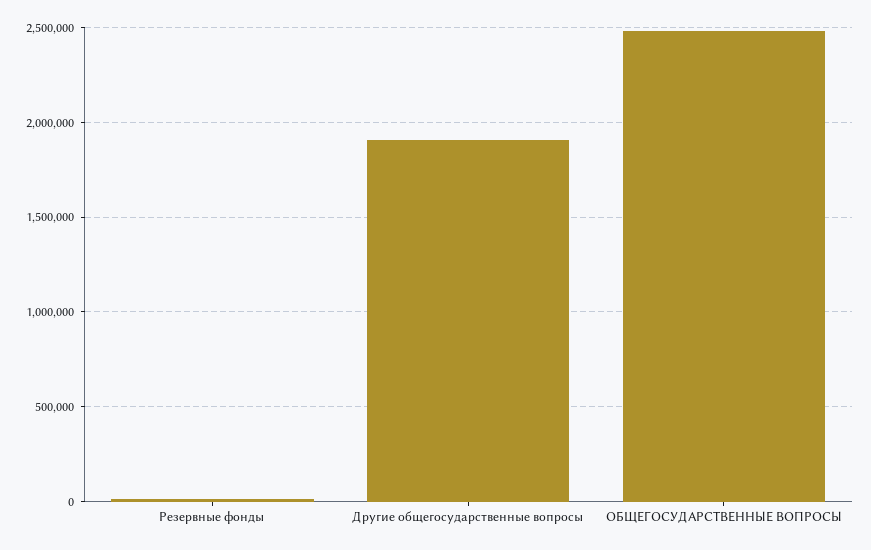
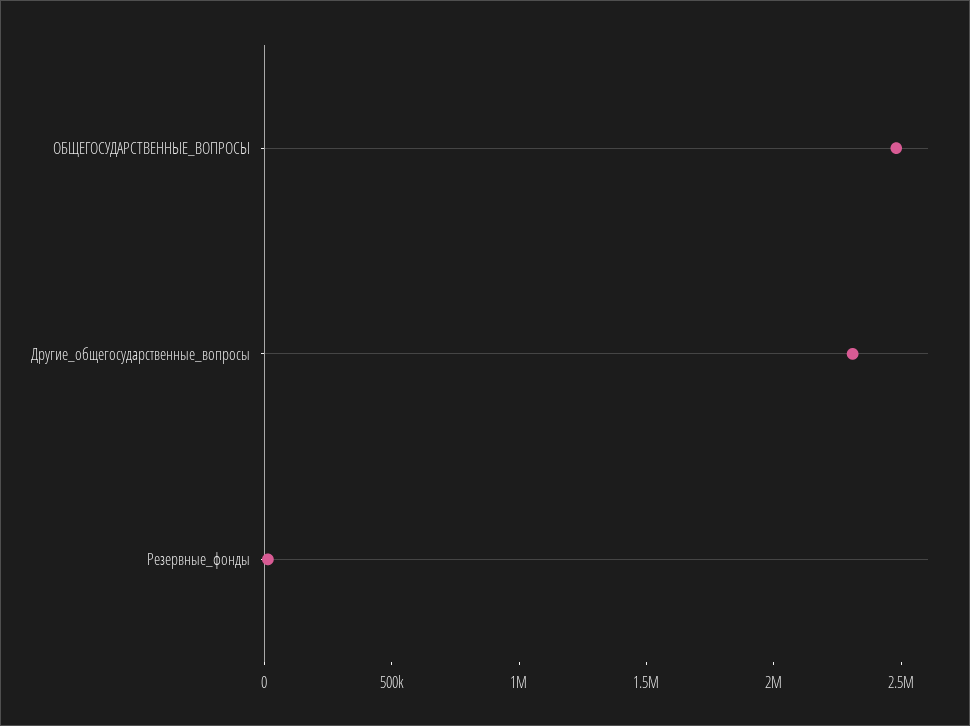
  {
    "Резервные фонды": 0,
-   "Другие общегосударственные вопросы": 1900000,
+   "Другие общегосударственные вопросы": 2300000,
    "ОБЩЕГОСУДАРСТВЕННЫЕ ВОПРОСЫ": 2500000
  }

